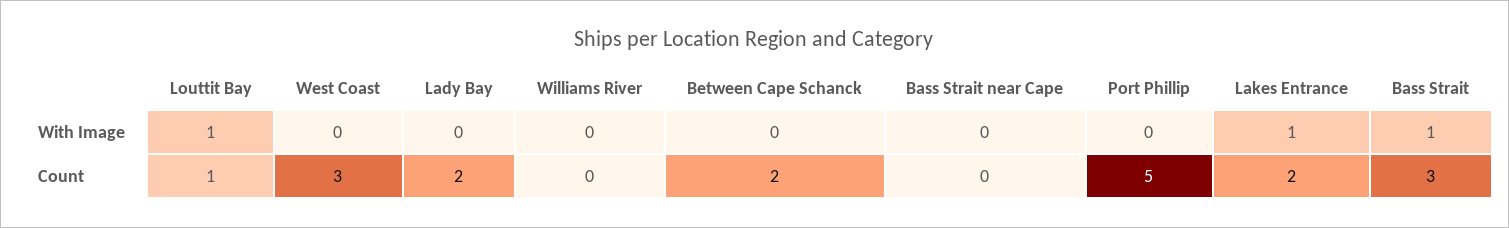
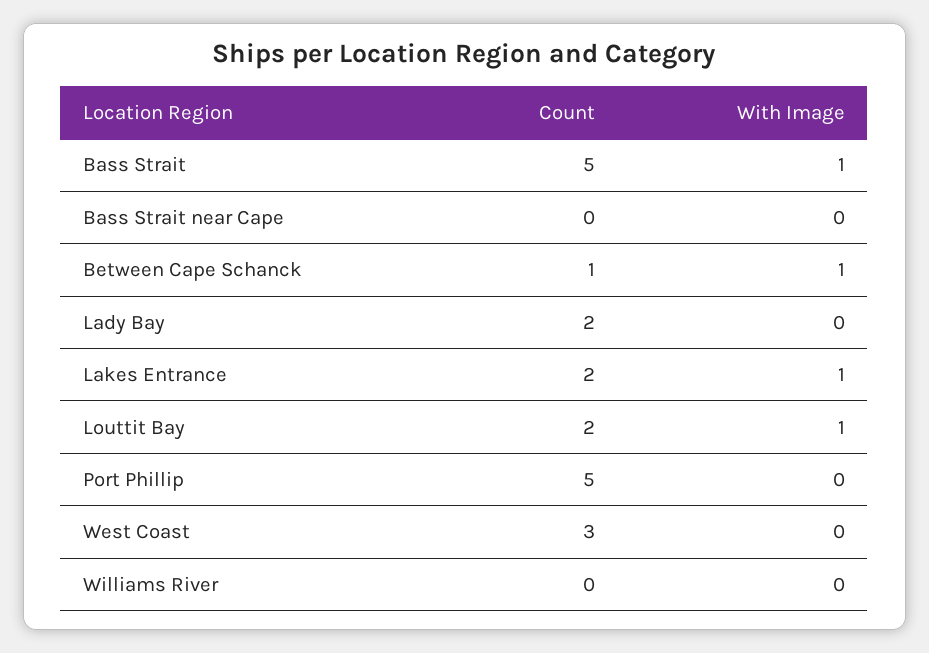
  {
    "Louttit Bay": {
      "With Image": 1,
-     "Count": 1
+     "Count": 2
    },
    "West Coast": {
      "With Image": 0,
      "Count": 3
    },
    "Lady Bay": {
      "With Image": 0,
      "Count": 2
    },
    "Williams River": {
      "With Image": 0,
      "Count": 0
    },
    "Between Cape Schanck": {
-     "With Image": 0,
+     "With Image": 1,
-     "Count": 2
+     "Count": 1
    },
    "Bass Strait near Cape": {
      "With Image": 0,
      "Count": 0
    },
    "Port Phillip": {
      "With Image": 0,
      "Count": 5
    },
    "Lakes Entrance": {
      "With Image": 1,
      "Count": 2
    },
    "Bass Strait": {
      "With Image": 1,
-     "Count": 3
+     "Count": 5
    }
  }

